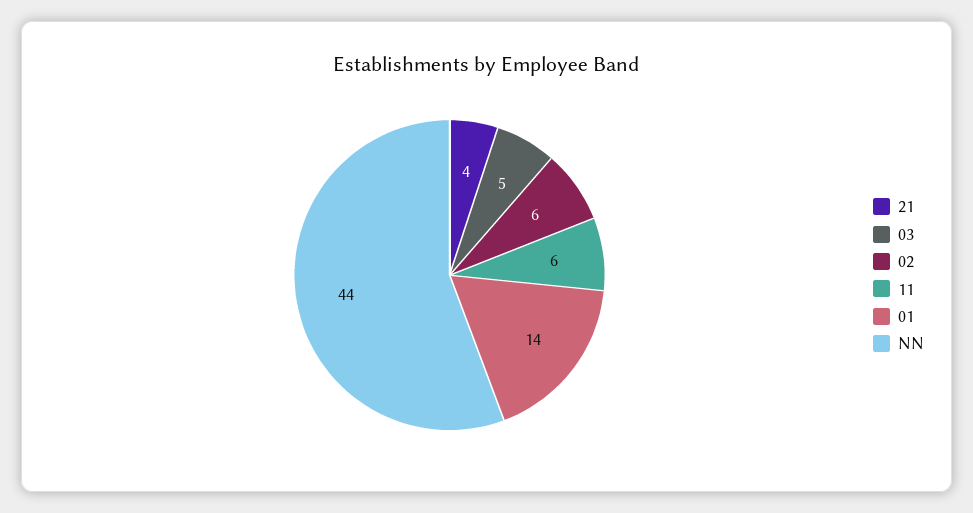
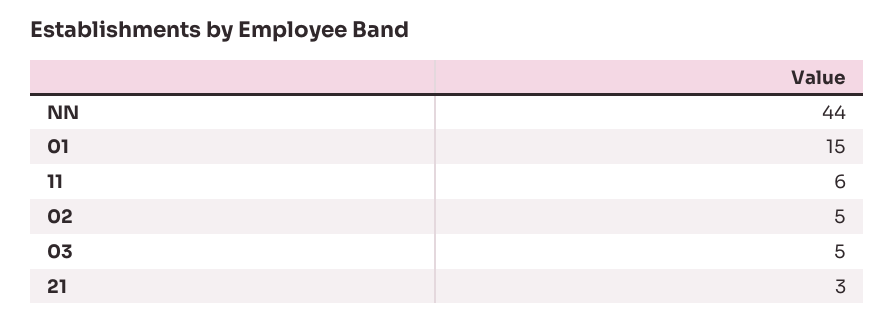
  {
-   "21": 4,
+   "21": 3,
    "03": 5,
-   "02": 6,
+   "02": 5,
    "11": 6,
-   "01": 14,
+   "01": 15,
    "NN": 44
  }

